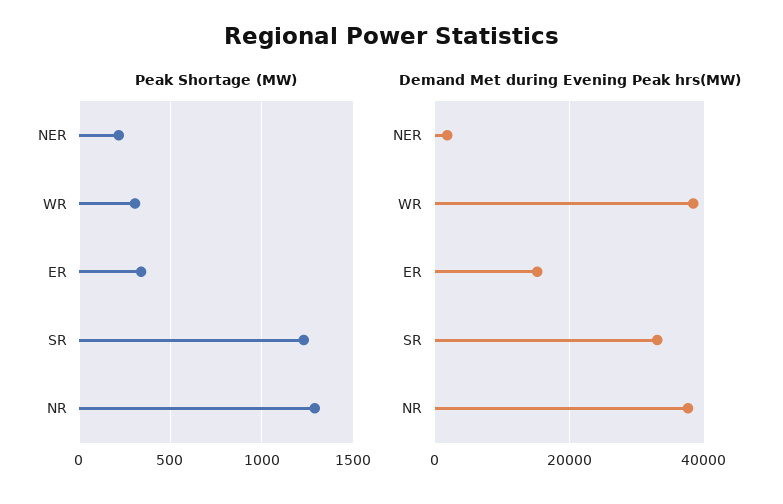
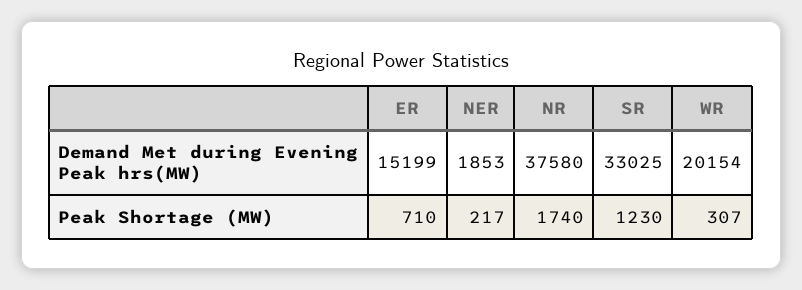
  {
    "Peak Shortage (MW)": {
      "NER": 217,
      "WR": 307,
-     "ER": 350,
+     "ER": 710,
      "SR": 1230,
-     "NR": 1300
+     "NR": 1740
    },
    "Demand Met during Evening Peak hrs(MW)": {
      "NER": 1853,
-     "WR": 38000,
+     "WR": 20154,
      "ER": 15199,
      "SR": 33025,
      "NR": 37580
    }
  }

